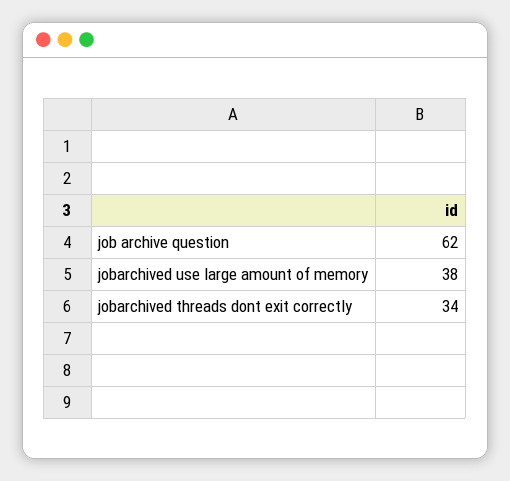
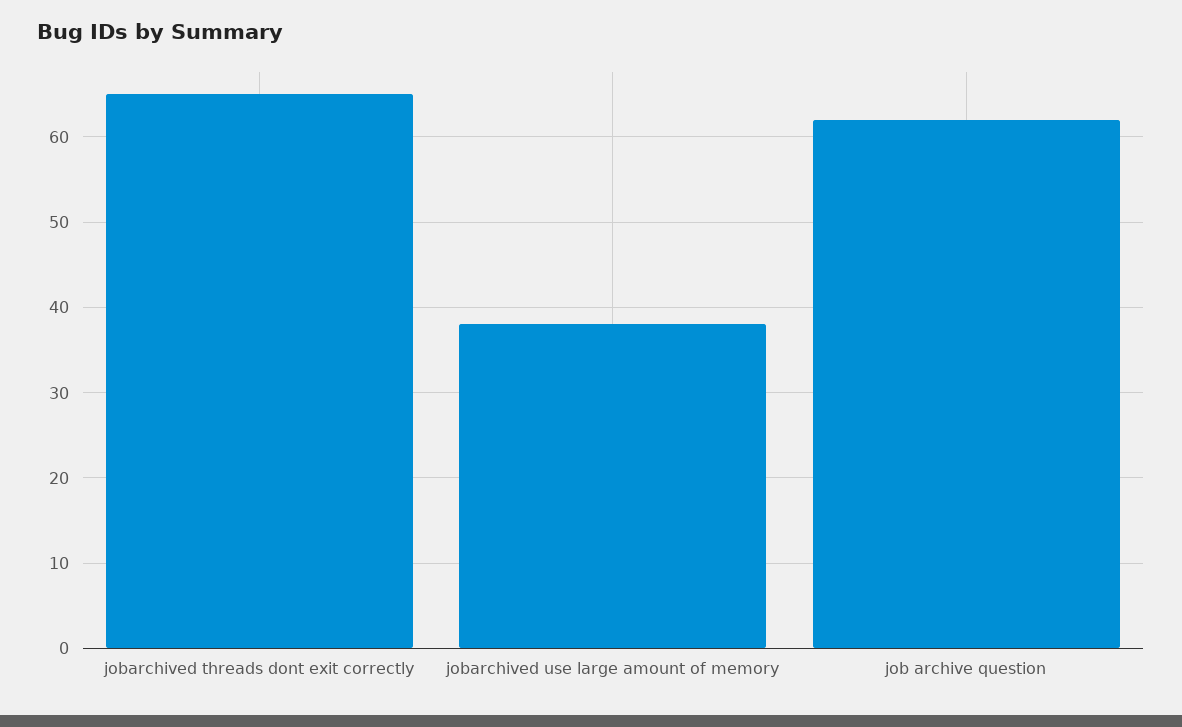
  {
    "job archive question": 62,
    "jobarchived use large amount of memory": 38,
-   "jobarchived threads dont exit correctly": 34
+   "jobarchived threads dont exit correctly": 65
  }

